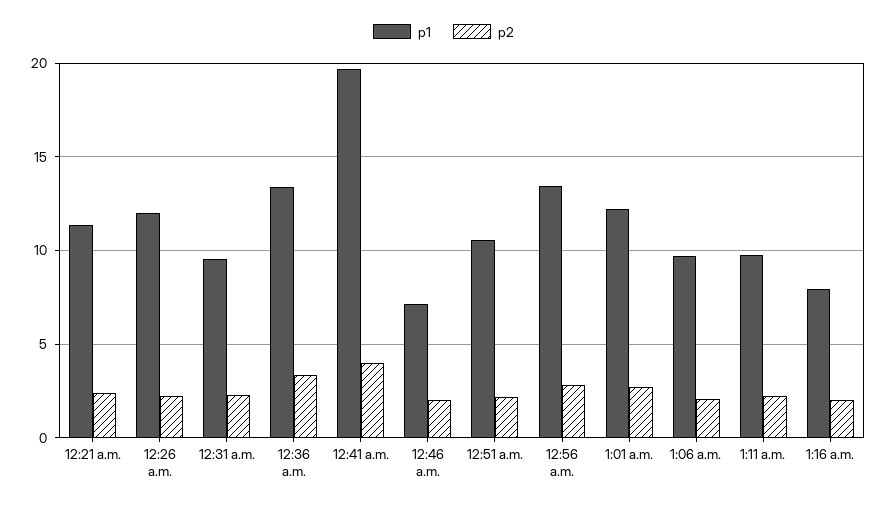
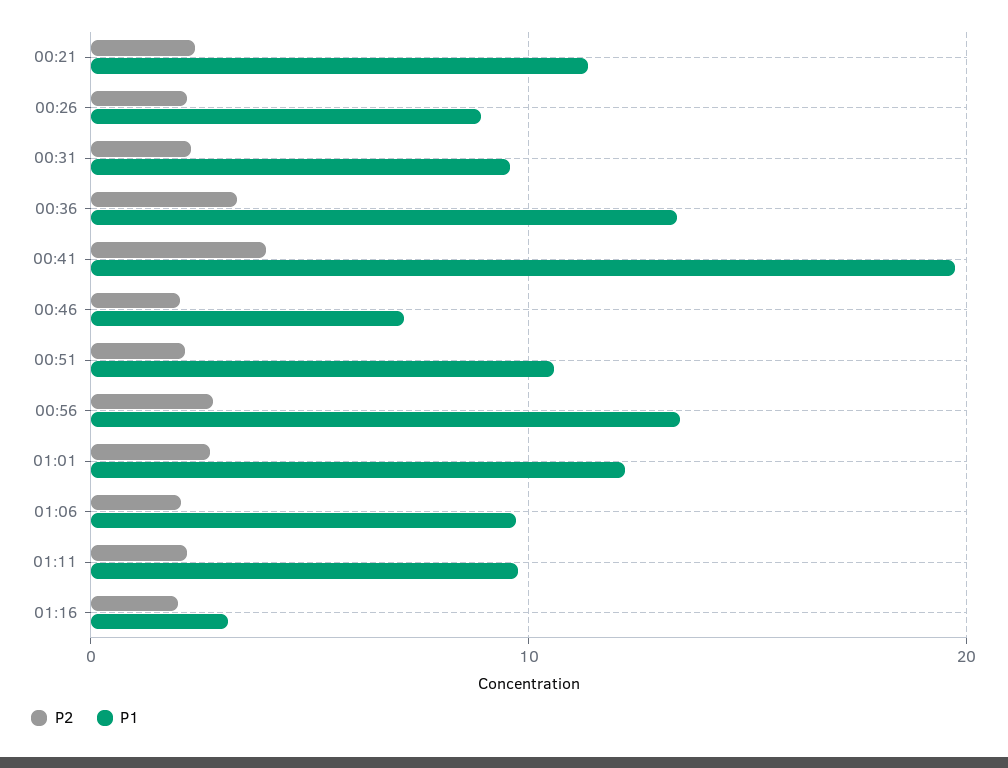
  {
    "p1": {
      "12:21 a.m.": 11.5,
-     "12:26 a.m.": 12,
+     "12:26 a.m.": 9,
      "12:31 a.m.": 9.5,
      "12:36 a.m.": 13.5,
      "12:41 a.m.": 19.5,
      "12:46 a.m.": 7,
      "12:51 a.m.": 10.5,
      "12:56 a.m.": 13.5,
      "1:01 a.m.": 12,
      "1:06 a.m.": 9.5,
      "1:11 a.m.": 10,
-     "1:16 a.m.": 8
+     "1:16 a.m.": 3
    },
    "p2": {
      "12:21 a.m.": 2.5,
      "12:26 a.m.": 2,
      "12:31 a.m.": 2.5,
      "12:36 a.m.": 3.5,
      "12:41 a.m.": 4,
      "12:46 a.m.": 2,
      "12:51 a.m.": 2,
      "12:56 a.m.": 3,
      "1:01 a.m.": 2.5,
      "1:06 a.m.": 2,
      "1:11 a.m.": 2,
      "1:16 a.m.": 2
    }
  }

